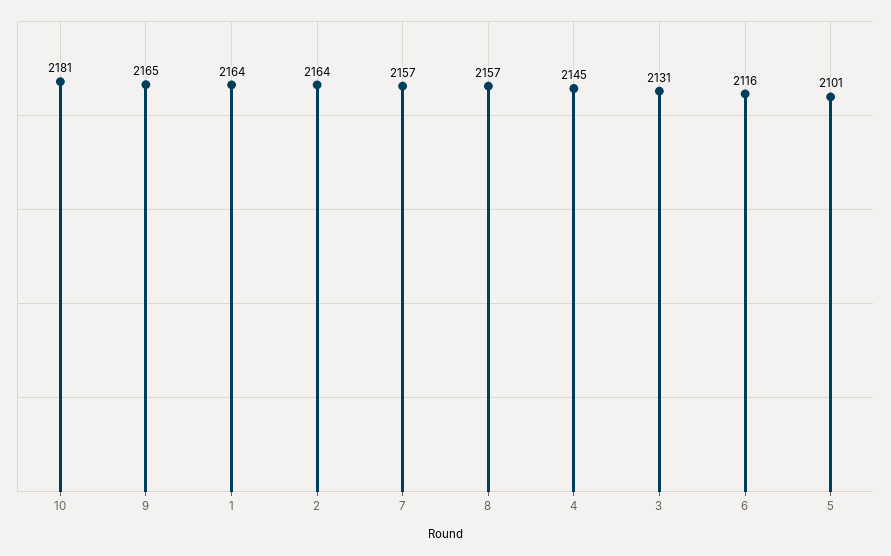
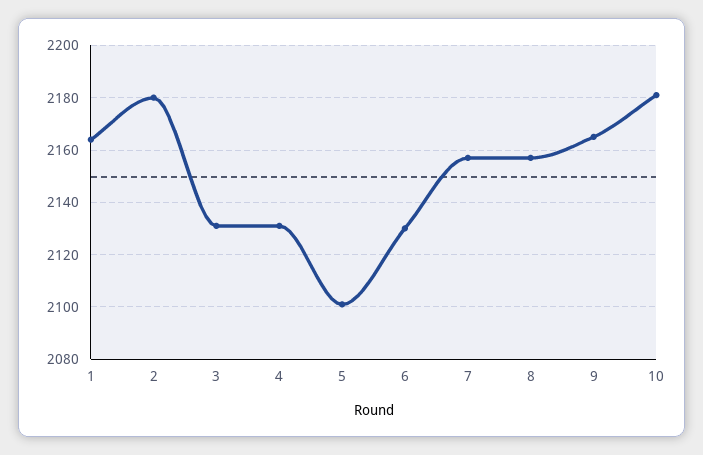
  {
    "10": 2181,
    "9": 2165,
    "1": 2164,
-   "2": 2164,
+   "2": 2180,
    "7": 2157,
    "8": 2157,
-   "4": 2145,
+   "4": 2130,
    "3": 2131,
-   "6": 2116,
+   "6": 2130,
    "5": 2101
  }

